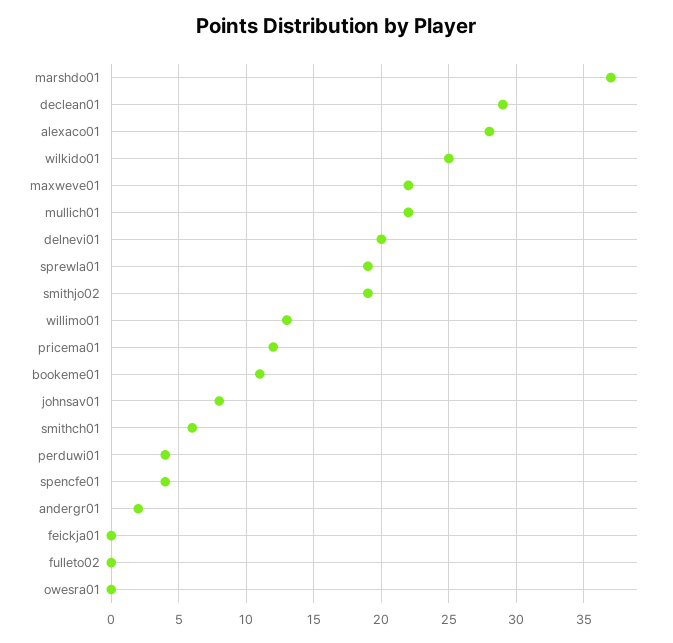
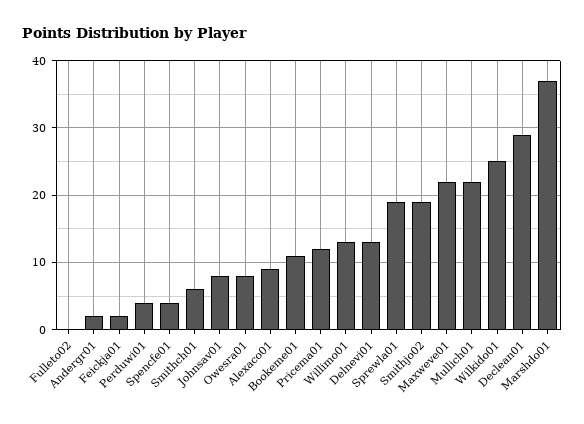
  {
    "marshdo01": 37,
    "declean01": 29,
-   "alexaco01": 28,
+   "alexaco01": 9,
    "wilkido01": 25,
    "maxweve01": 22,
    "mullich01": 22,
-   "delnevi01": 20,
+   "delnevi01": 13,
    "sprewla01": 19,
    "smithjo02": 19,
    "willimo01": 13,
    "pricema01": 12,
    "bookeme01": 11,
    "johnsav01": 8,
    "smithch01": 6,
    "perduwi01": 4,
    "spencfe01": 4,
    "andergr01": 2,
-   "feickja01": 0,
+   "feickja01": 2,
    "fulleto02": 0,
-   "owesra01": 0
+   "owesra01": 8
  }

